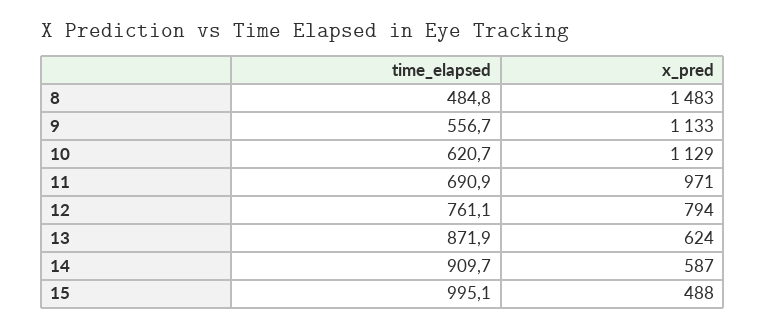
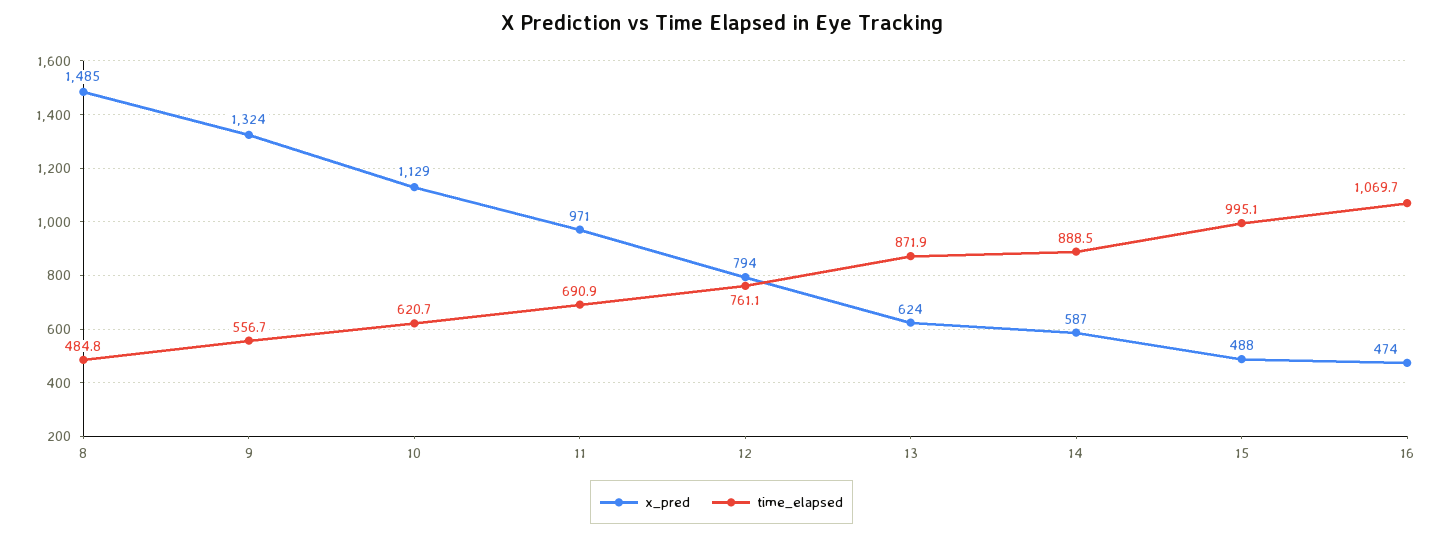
  {
    "time_elapsed": {
      "8": 484.8,
      "9": 556.7,
      "10": 620.7,
      "11": 690.9,
      "12": 761.1,
      "13": 871.9,
-     "14": 909.7,
+     "14": 888.5,
-     "15": 995.1
+     "15": 995.1,
+     "16": 1069.7
    },
    "x_pred": {
-     "8": 1483,
+     "8": 1485,
-     "9": 1133,
+     "9": 1324,
      "10": 1129,
      "11": 971,
      "12": 794,
      "13": 624,
      "14": 587,
-     "15": 488
+     "15": 488,
+     "16": 474
    }
  }

